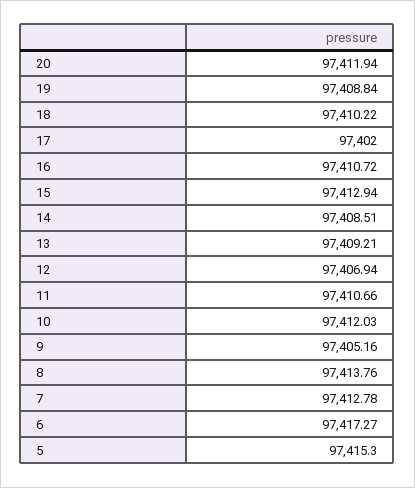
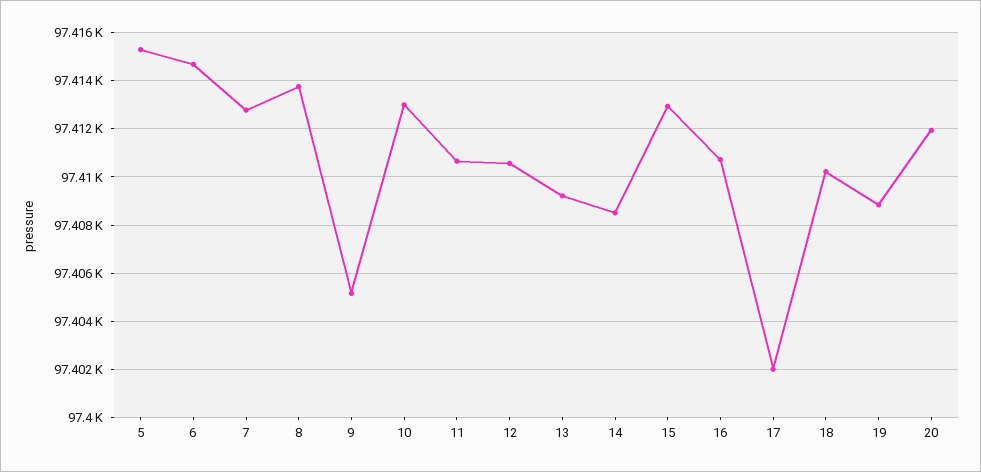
  {
    "20": 97411.94,
    "19": 97408.84,
    "18": 97410.22,
    "17": 97402,
    "16": 97410.72,
    "15": 97412.94,
    "14": 97408.51,
    "13": 97409.21,
-   "12": 97406.94,
+   "12": 97410.5,
    "11": 97410.66,
-   "10": 97412.03,
+   "10": 97413,
    "9": 97405.16,
    "8": 97413.76,
    "7": 97412.78,
-   "6": 97417.27,
+   "6": 97414.75,
    "5": 97415.3
  }

